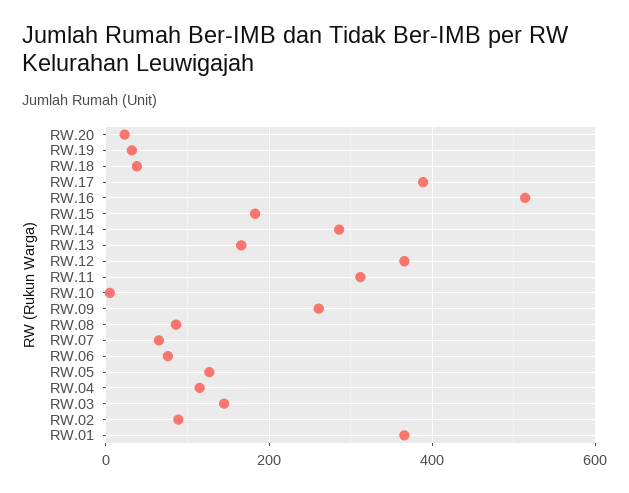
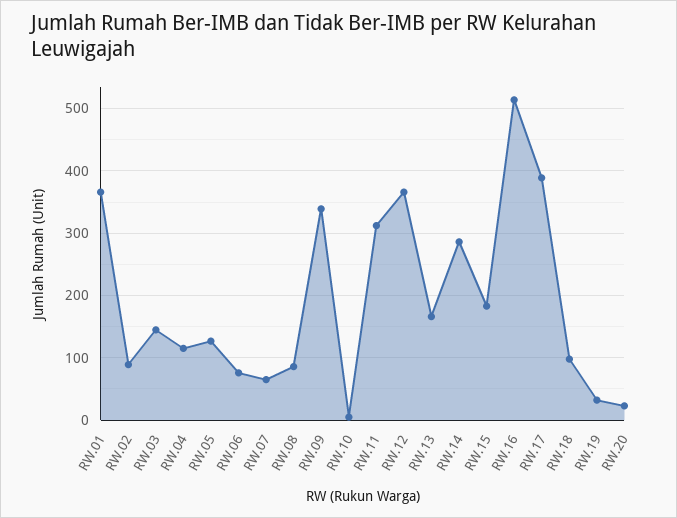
  {
    "RW.20": 20,
    "RW.19": 30,
-   "RW.18": 40,
+   "RW.18": 100,
    "RW.17": 390,
    "RW.16": 510,
    "RW.15": 180,
    "RW.14": 290,
    "RW.13": 170,
    "RW.12": 370,
    "RW.11": 310,
    "RW.10": 10,
-   "RW.09": 260,
+   "RW.09": 340,
    "RW.08": 90,
    "RW.07": 70,
    "RW.06": 80,
    "RW.05": 130,
    "RW.04": 120,
    "RW.03": 150,
    "RW.02": 90,
    "RW.01": 370
  }

